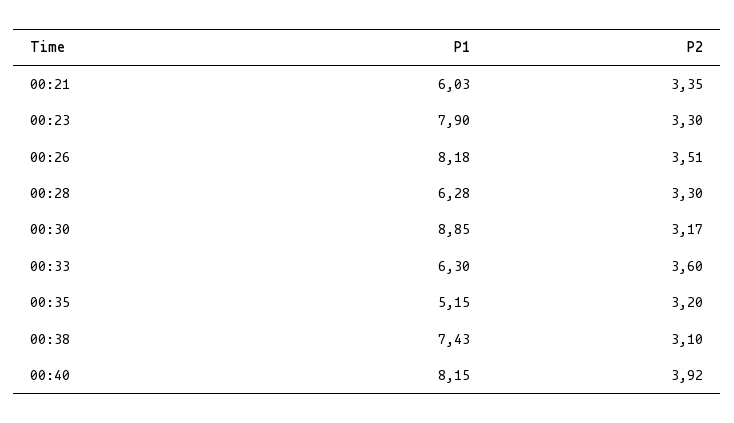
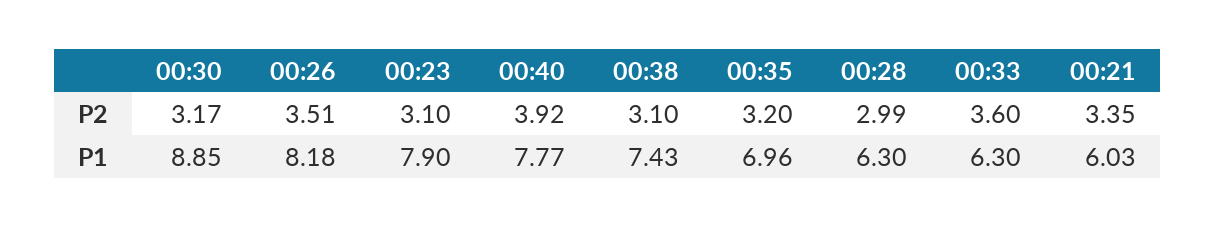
  {
    "P1": {
      "00:21": 6.03,
      "00:23": 7.9,
      "00:26": 8.18,
-     "00:28": 6.28,
+     "00:28": 6.3,
      "00:30": 8.85,
      "00:33": 6.3,
-     "00:35": 5.15,
+     "00:35": 6.96,
      "00:38": 7.43,
-     "00:40": 8.15
+     "00:40": 7.77
    },
    "P2": {
      "00:21": 3.35,
-     "00:23": 3.3,
+     "00:23": 3.1,
      "00:26": 3.51,
-     "00:28": 3.3,
+     "00:28": 2.99,
      "00:30": 3.17,
      "00:33": 3.6,
      "00:35": 3.2,
      "00:38": 3.1,
      "00:40": 3.92
    }
  }

